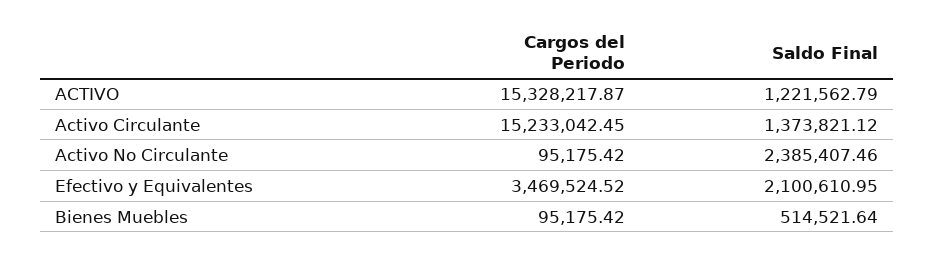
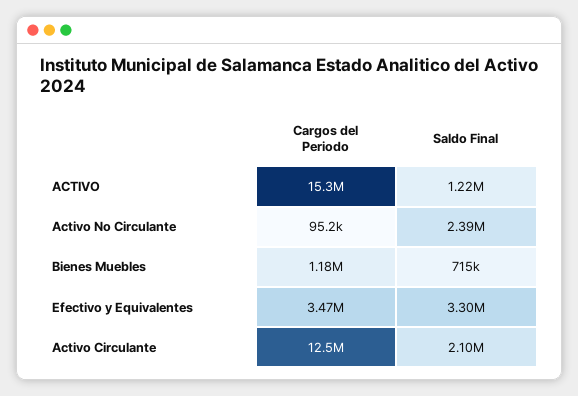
  {
    "Cargos del Periodo": {
      "ACTIVO": 15328217.87,
-     "Activo Circulante": 15233042.45,
+     "Activo Circulante": 12500000,
      "Activo No Circulante": 95175.42,
      "Efectivo y Equivalentes": 3469524.52,
-     "Bienes Muebles": 95175.42
+     "Bienes Muebles": 1180000
    },
    "Saldo Final": {
      "ACTIVO": 1221562.79,
-     "Activo Circulante": 1373821.12,
+     "Activo Circulante": 2100000,
      "Activo No Circulante": 2385407.46,
-     "Efectivo y Equivalentes": 2100610.95,
+     "Efectivo y Equivalentes": 3300000,
-     "Bienes Muebles": 514521.64
+     "Bienes Muebles": 715000
    }
  }

